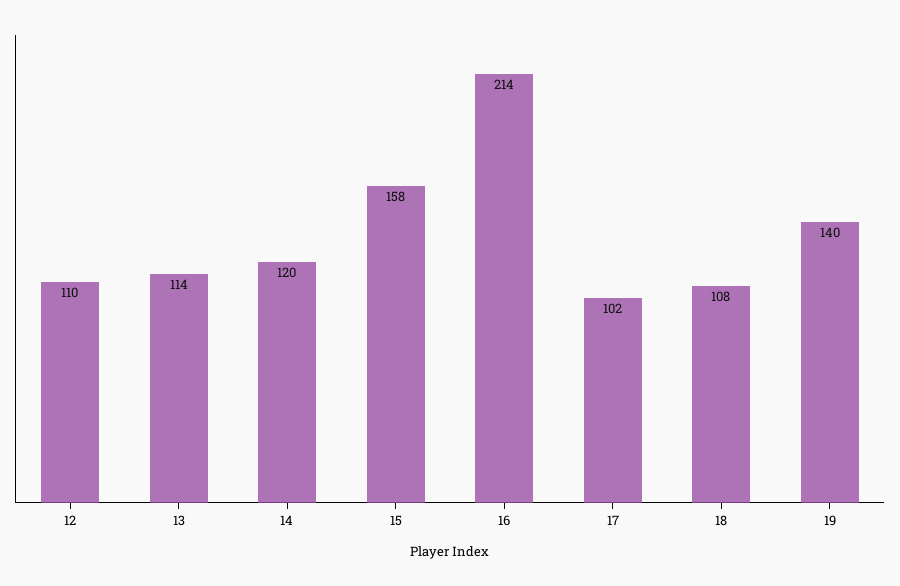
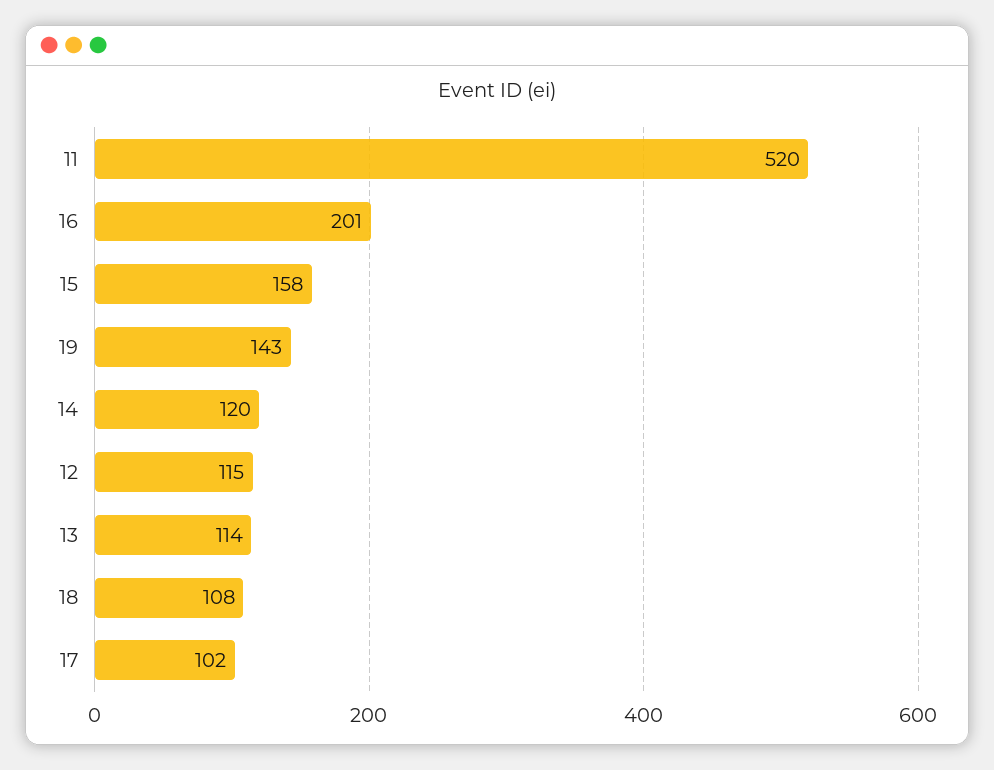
  {
-   "12": 110,
+   "12": 115,
    "13": 114,
    "14": 120,
    "15": 158,
-   "16": 214,
+   "16": 201,
    "17": 102,
    "18": 108,
-   "19": 140
+   "19": 143,
+   "11": 520
  }

